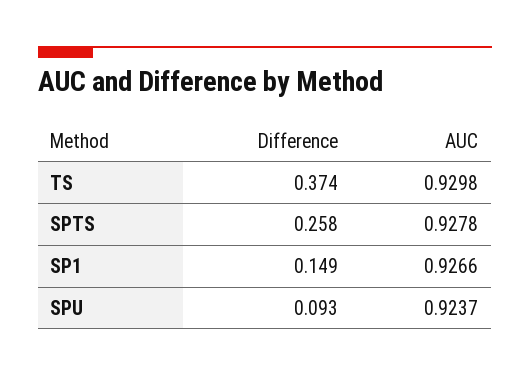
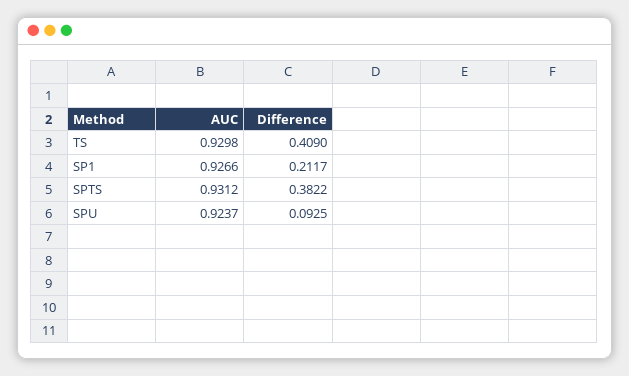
  {
    "Difference": {
-     "TS": 0.374,
+     "TS": 0.409,
-     "SPTS": 0.258,
+     "SPTS": 0.3822,
-     "SP1": 0.149,
+     "SP1": 0.2117,
      "SPU": 0.0925
    },
    "AUC": {
      "TS": 0.9298,
-     "SPTS": 0.9278,
+     "SPTS": 0.9312,
      "SP1": 0.9266,
      "SPU": 0.9237
    }
  }

